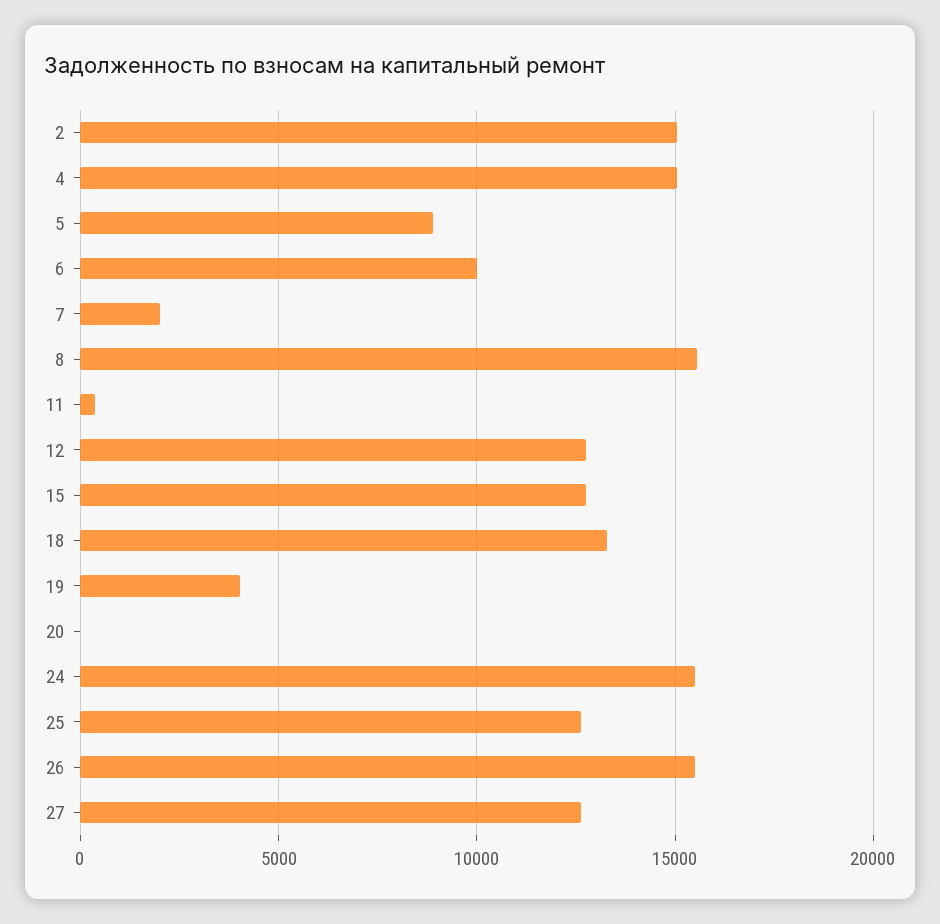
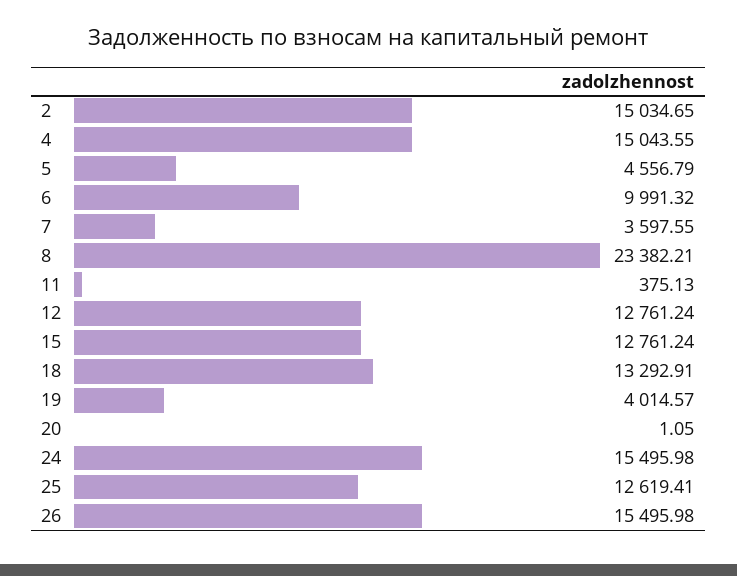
  {
    "2": 15034.65,
    "4": 15043.55,
-   "5": 9000,
+   "5": 4556.79,
    "6": 9991.32,
-   "7": 2000,
+   "7": 3597.55,
-   "8": 15500,
+   "8": 23382.21,
    "11": 375.13,
    "12": 12761.24,
    "15": 12761.24,
    "18": 13292.91,
    "19": 4014.57,
    "20": 1.05,
    "24": 15495.98,
    "25": 12619.41,
-   "26": 15495.98,
+   "26": 15495.98
-   "27": 12500
  }

